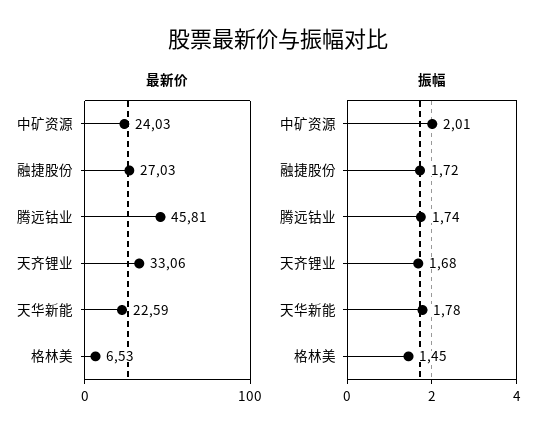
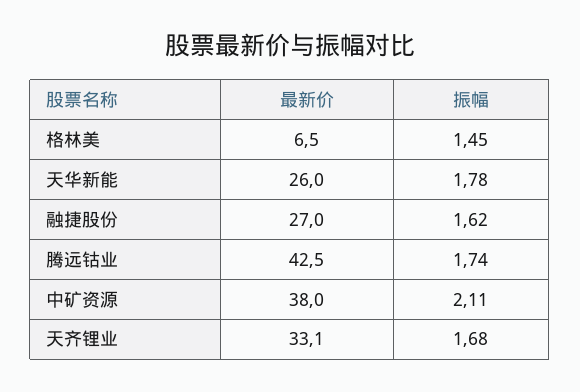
  {
    "最新价": {
-     "中矿资源": 24.03,
+     "中矿资源": 38,
      "融捷股份": 27.03,
-     "腾远钴业": 45.81,
+     "腾远钴业": 42.5,
      "天齐锂业": 33.06,
-     "天华新能": 22.59,
+     "天华新能": 26,
      "格林美": 6.53
    },
    "振幅": {
-     "中矿资源": 2.01,
+     "中矿资源": 2.11,
-     "融捷股份": 1.72,
+     "融捷股份": 1.62,
      "腾远钴业": 1.74,
      "天齐锂业": 1.68,
      "天华新能": 1.78,
      "格林美": 1.45
    }
  }

